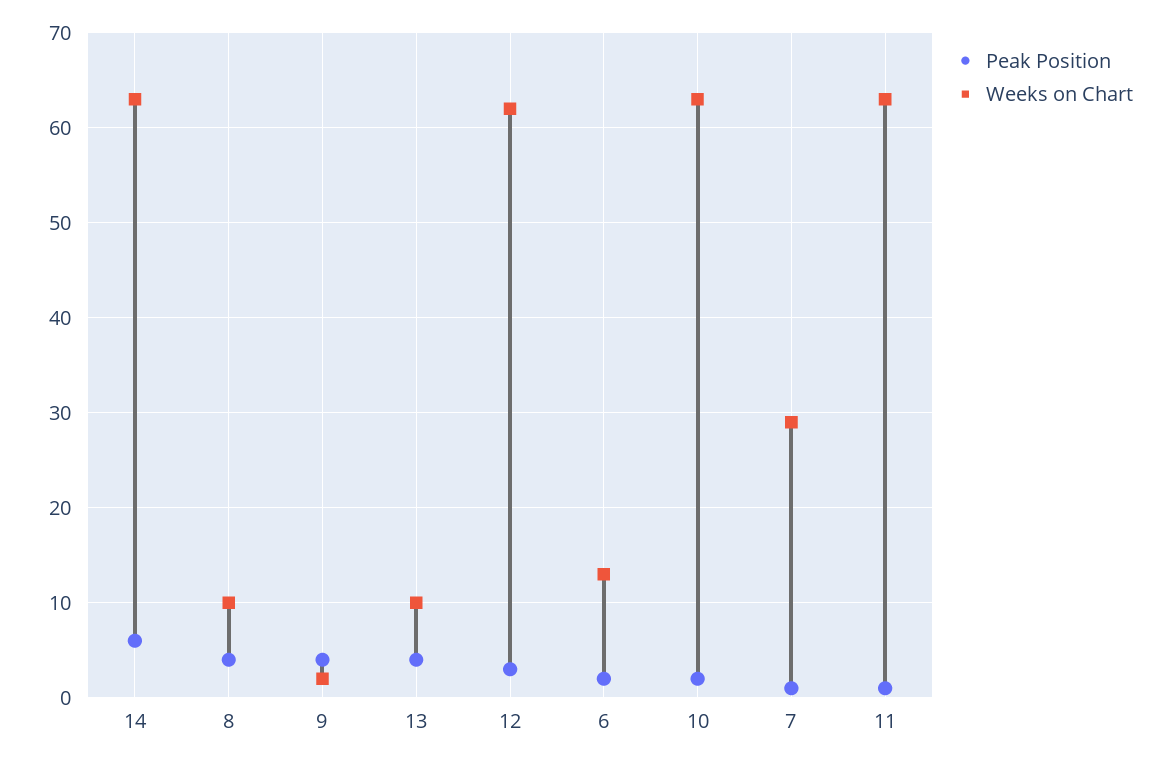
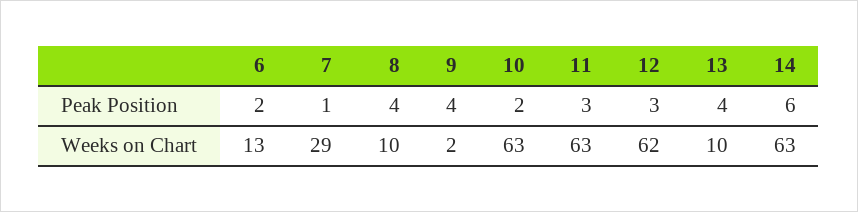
  {
    "Peak Position": {
      "14": 6,
      "8": 4,
      "9": 4,
      "13": 4,
      "12": 3,
      "6": 2,
      "10": 2,
      "7": 1,
-     "11": 1
+     "11": 3
    },
    "Weeks on Chart": {
      "14": 63,
      "8": 10,
      "9": 2,
      "13": 10,
      "12": 62,
      "6": 13,
      "10": 63,
      "7": 29,
      "11": 63
    }
  }

